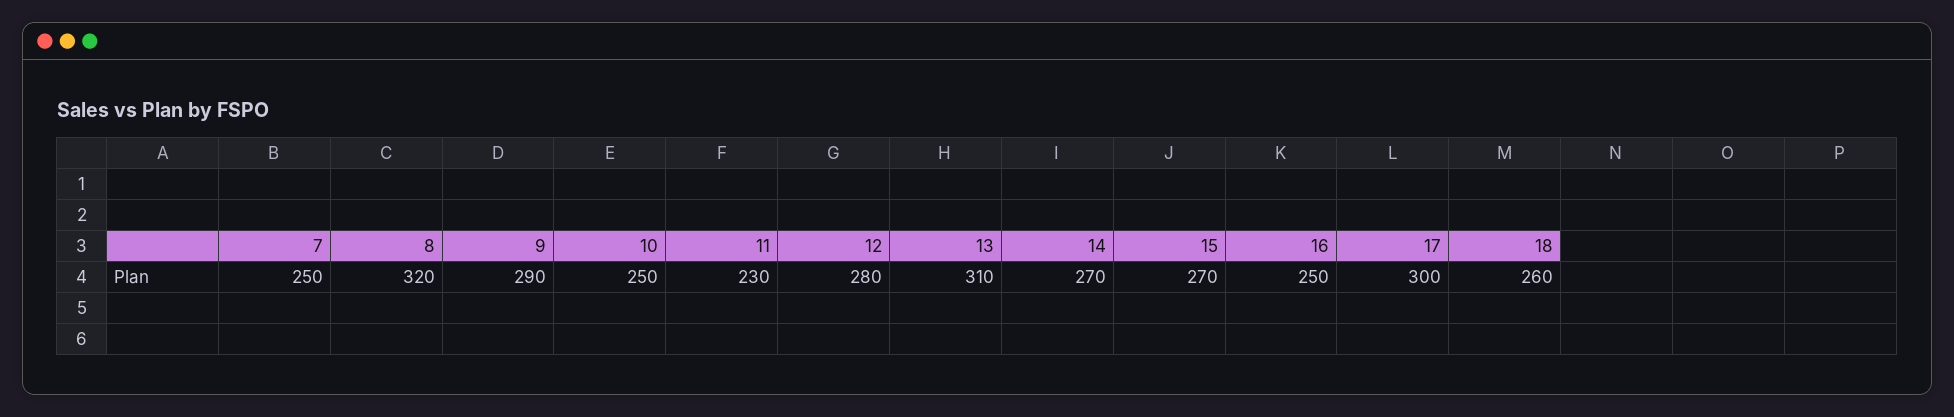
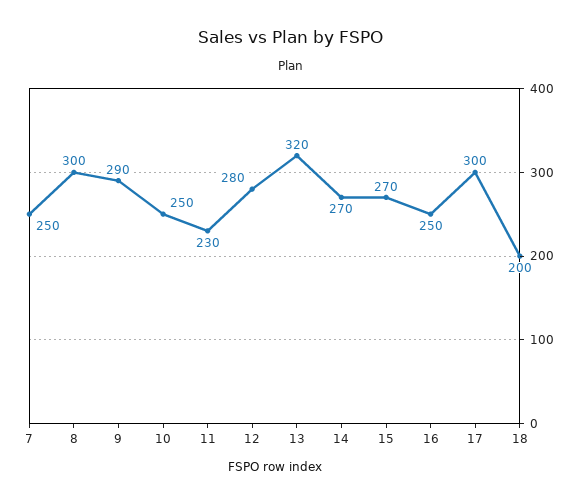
  {
    "7": 250,
-   "8": 320,
+   "8": 300,
    "9": 290,
    "10": 250,
    "11": 230,
    "12": 280,
-   "13": 310,
+   "13": 320,
    "14": 270,
    "15": 270,
    "16": 250,
    "17": 300,
-   "18": 260
+   "18": 200
  }

